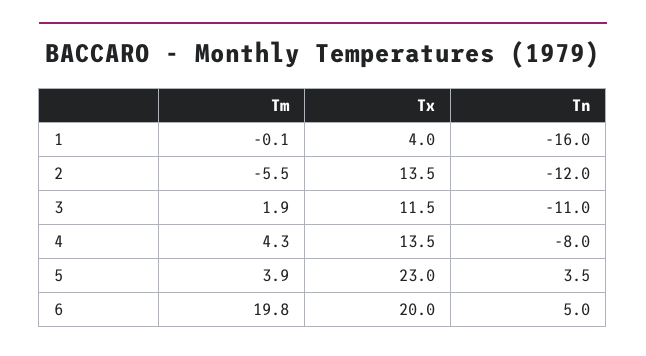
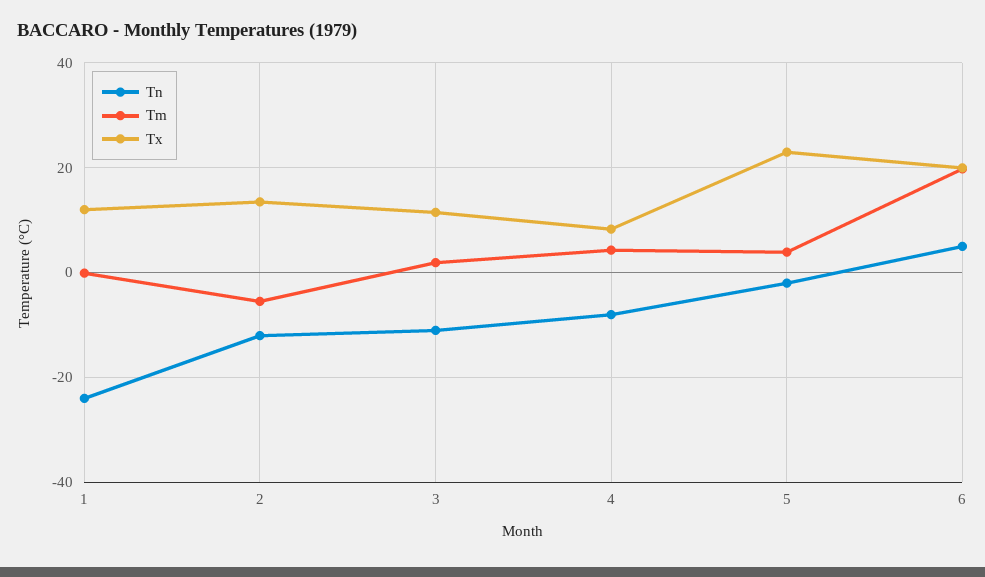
  {
    "Tm": {
      "1": -0.1,
      "2": -5.5,
      "3": 1.9,
      "4": 4.3,
      "5": 3.9,
      "6": 19.8
    },
    "Tx": {
-     "1": 4,
+     "1": 12,
      "2": 13.5,
      "3": 11.5,
-     "4": 13.5,
+     "4": 8,
      "5": 23,
      "6": 20
    },
    "Tn": {
-     "1": -16,
+     "1": -24,
      "2": -12,
      "3": -11,
      "4": -8,
-     "5": 3.5,
+     "5": -2,
      "6": 5
    }
  }

